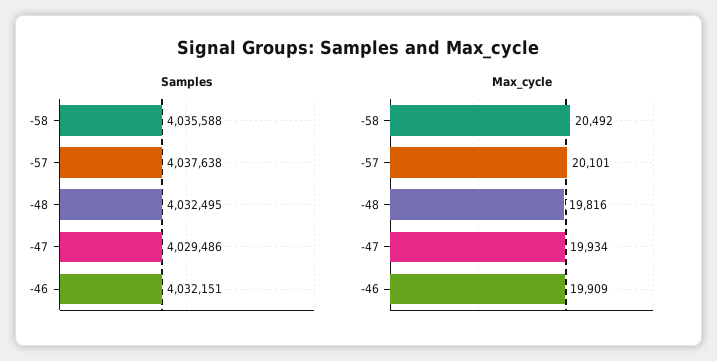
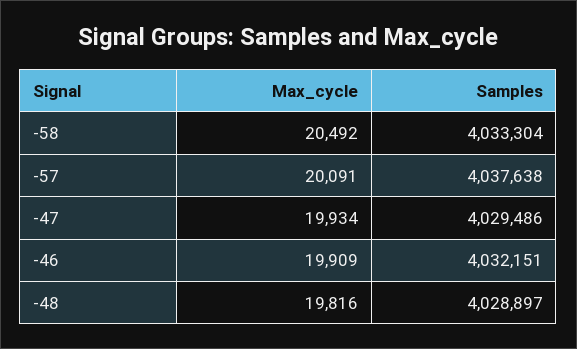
  {
    "Samples": {
-     "-58": 4035588,
+     "-58": 4033304,
      "-57": 4037638,
-     "-48": 4032495,
+     "-48": 4028897,
      "-47": 4029486,
      "-46": 4032151
    },
    "Max_cycle": {
      "-58": 20492,
-     "-57": 20101,
+     "-57": 20091,
      "-48": 19816,
      "-47": 19934,
      "-46": 19909
    }
  }

